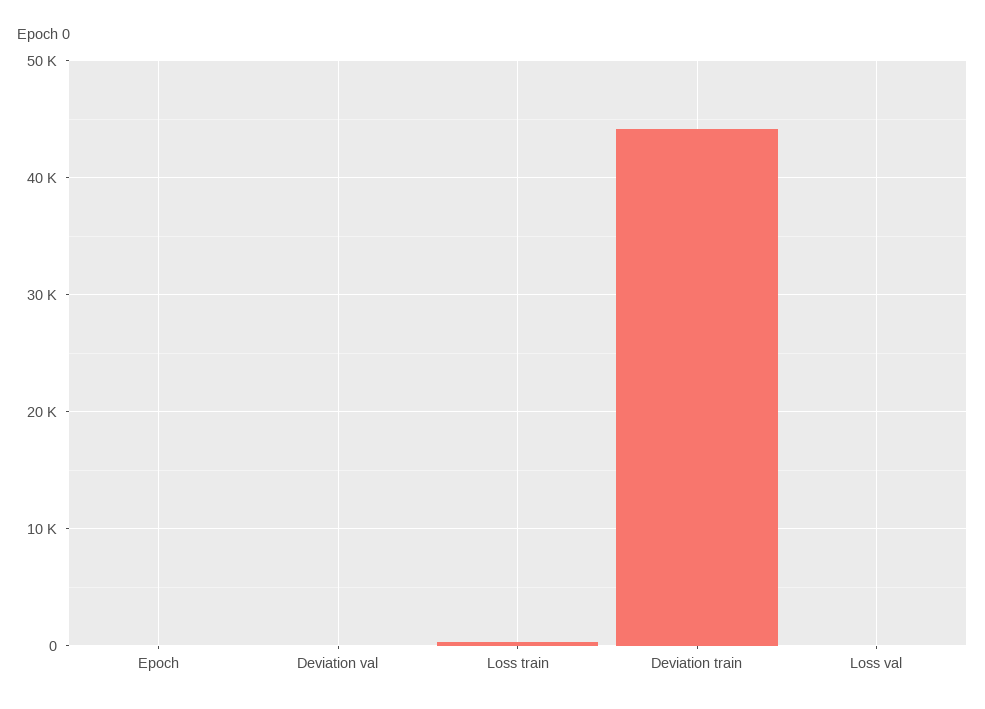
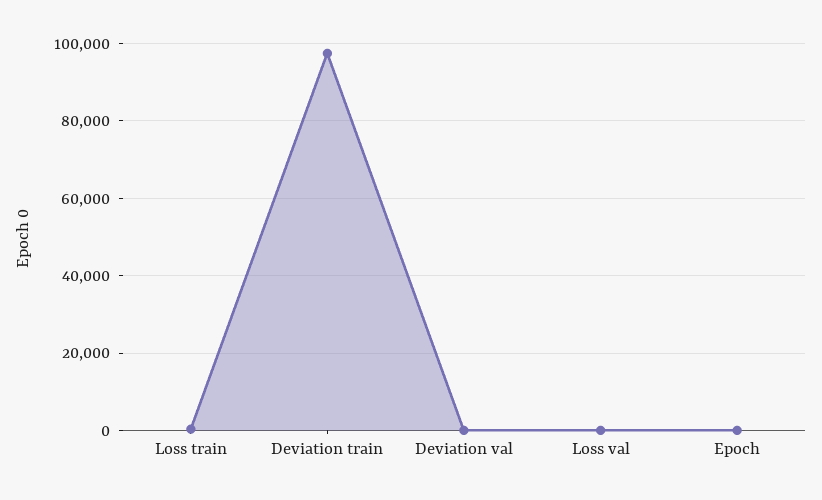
  {
    "Epoch": 0,
    "Deviation val": 0,
    "Loss train": 0,
-   "Deviation train": 44000,
+   "Deviation train": 98000,
    "Loss val": 0
  }

